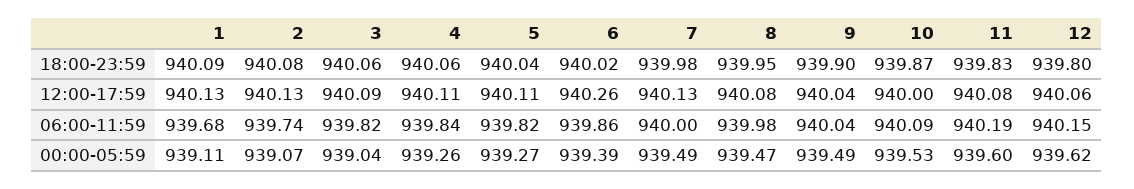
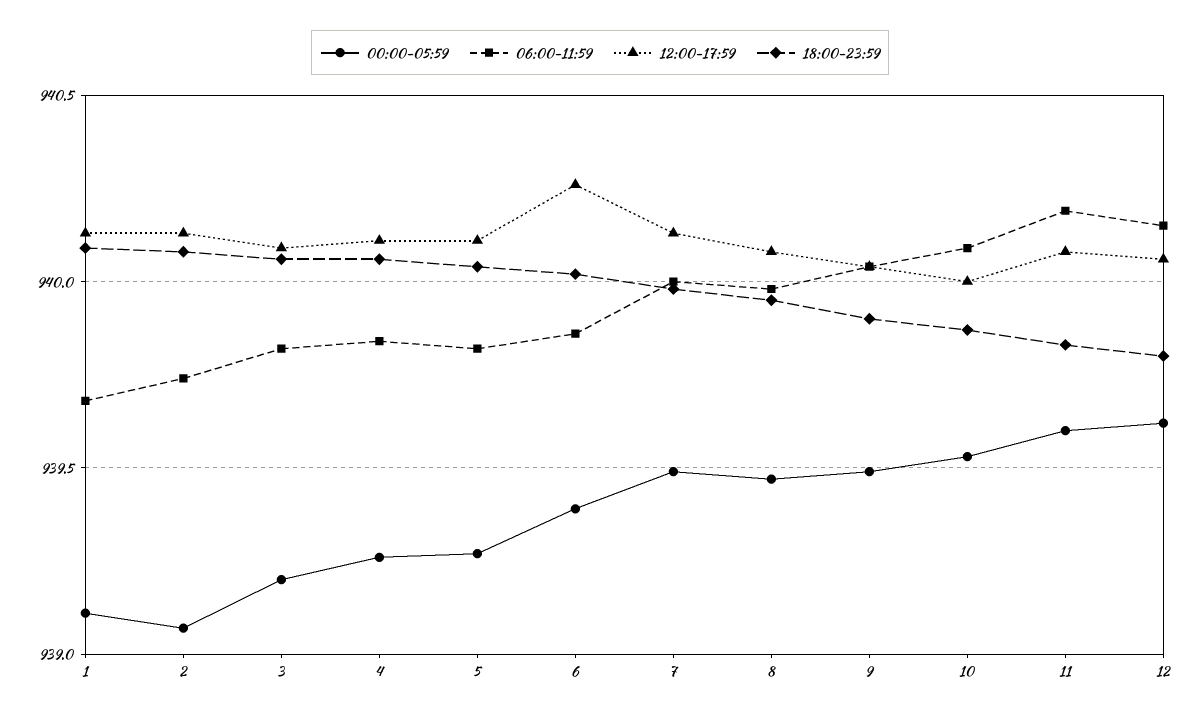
  {
    "18:00-23:59": {
      "1": 940.09,
      "2": 940.08,
      "3": 940.06,
      "4": 940.06,
      "5": 940.04,
      "6": 940.02,
      "7": 939.98,
      "8": 939.95,
      "9": 939.9,
      "10": 939.87,
      "11": 939.83,
      "12": 939.8
    },
    "12:00-17:59": {
      "1": 940.13,
      "2": 940.13,
      "3": 940.09,
      "4": 940.11,
      "5": 940.11,
      "6": 940.26,
      "7": 940.13,
      "8": 940.08,
      "9": 940.04,
      "10": 940,
      "11": 940.08,
      "12": 940.06
    },
    "06:00-11:59": {
      "1": 939.68,
      "2": 939.74,
      "3": 939.82,
      "4": 939.84,
      "5": 939.82,
      "6": 939.86,
      "7": 940,
      "8": 939.98,
      "9": 940.04,
      "10": 940.09,
      "11": 940.19,
      "12": 940.15
    },
    "00:00-05:59": {
      "1": 939.11,
      "2": 939.07,
-     "3": 939.04,
+     "3": 939.2,
      "4": 939.26,
      "5": 939.27,
      "6": 939.39,
      "7": 939.49,
      "8": 939.47,
      "9": 939.49,
      "10": 939.53,
      "11": 939.6,
      "12": 939.62
    }
  }

